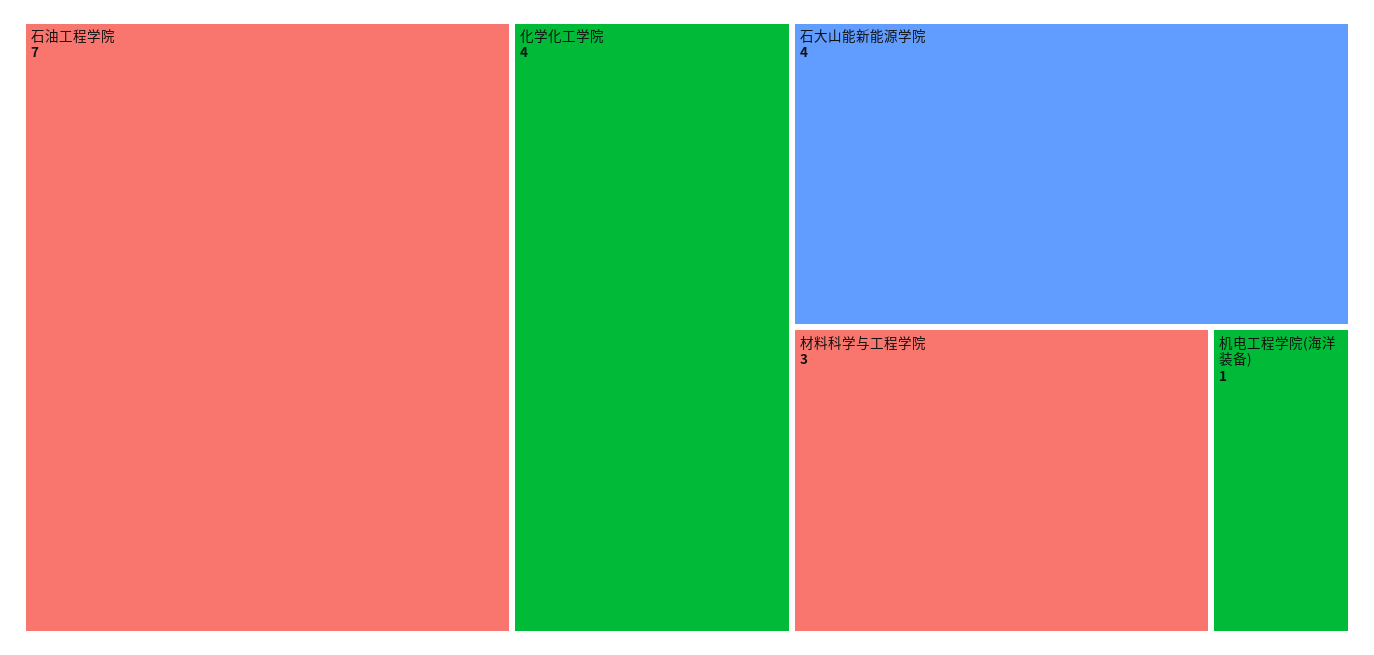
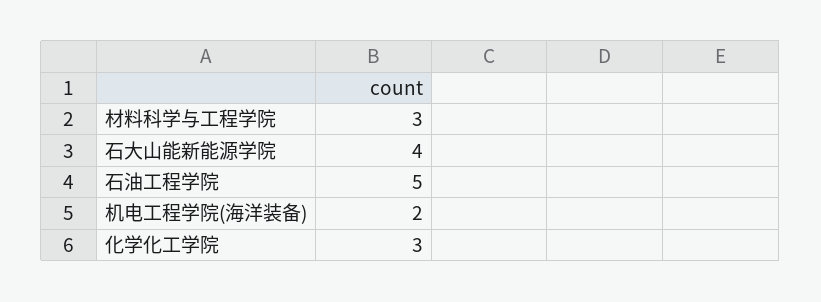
  {
-   "石油工程学院": 7,
+   "石油工程学院": 5,
-   "化学化工学院": 4,
+   "化学化工学院": 3,
    "石大山能新能源学院": 4,
    "材料科学与工程学院": 3,
-   "机电工程学院(海洋装备)": 1
+   "机电工程学院(海洋装备)": 2
  }

